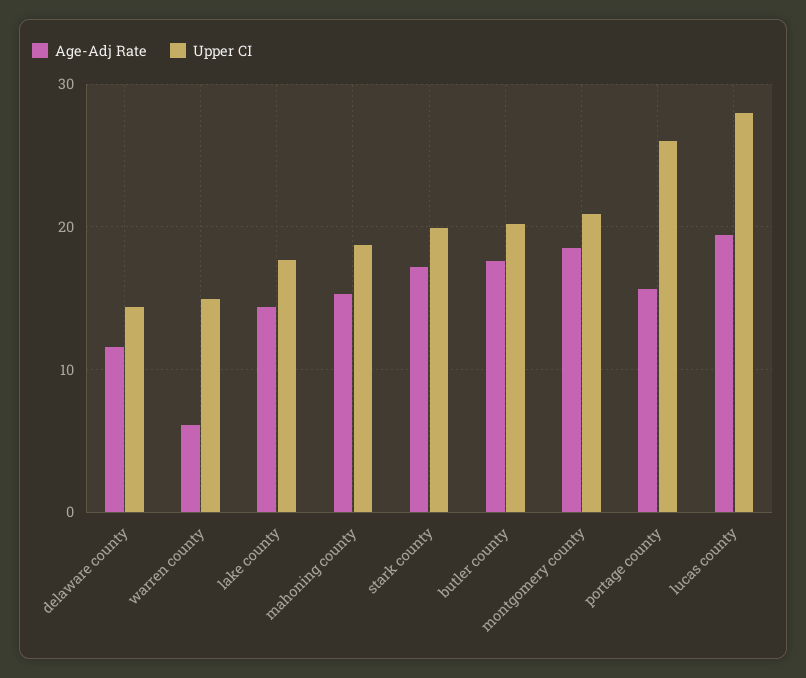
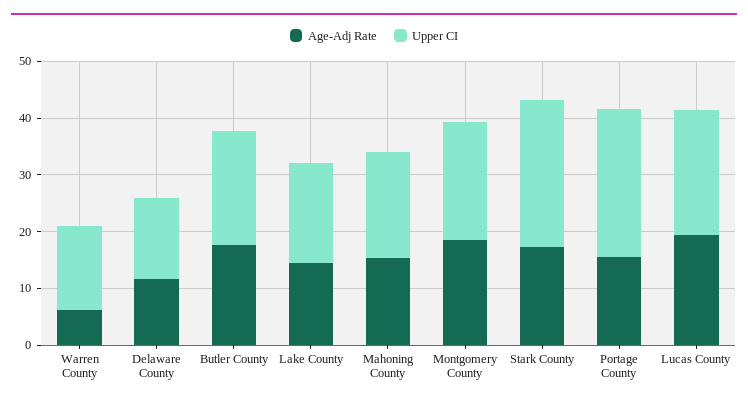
  {
    "Age-Adj Rate": {
      "delaware county": 12,
      "warren county": 6,
      "lake county": 14,
      "mahoning county": 15,
      "stark county": 17,
      "butler county": 18,
      "montgomery county": 19,
      "portage county": 16,
      "lucas county": 19
    },
    "Upper CI": {
      "delaware county": 14,
      "warren county": 15,
      "lake county": 18,
      "mahoning county": 19,
-     "stark county": 20,
+     "stark county": 26,
      "butler county": 20,
      "montgomery county": 21,
      "portage county": 26,
-     "lucas county": 28
+     "lucas county": 22
    }
  }

